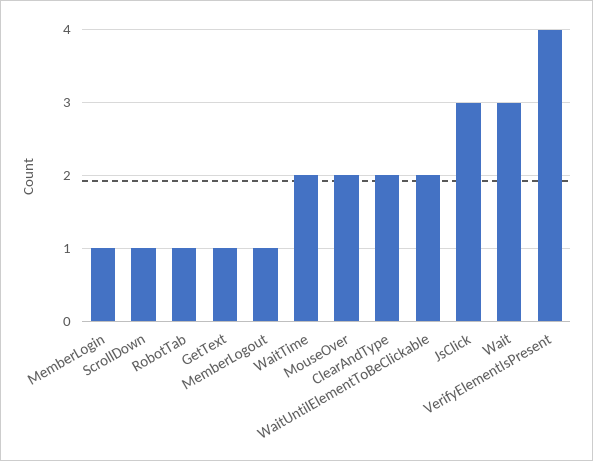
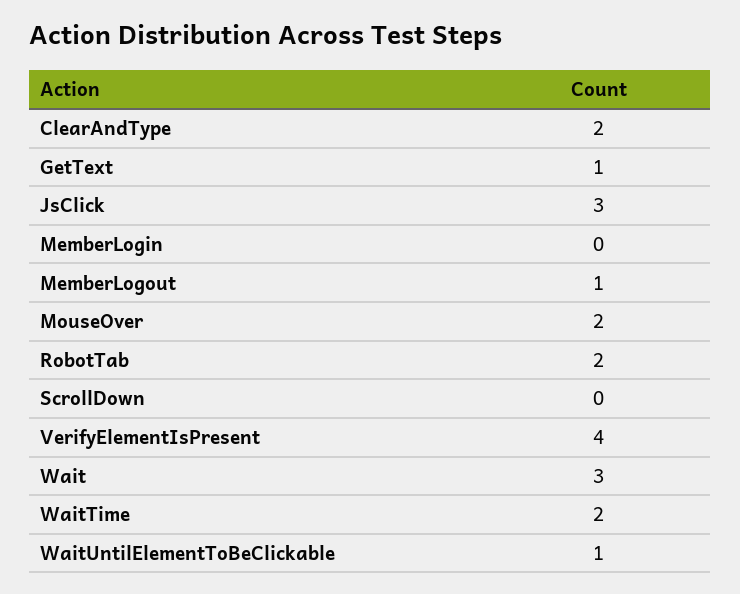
  {
-   "MemberLogin": 1,
+   "MemberLogin": 0,
-   "ScrollDown": 1,
+   "ScrollDown": 0,
-   "RobotTab": 1,
+   "RobotTab": 2,
    "GetText": 1,
    "MemberLogout": 1,
    "WaitTime": 2,
    "MouseOver": 2,
    "ClearAndType": 2,
-   "WaitUntilElementToBeClickable": 2,
+   "WaitUntilElementToBeClickable": 1,
    "JsClick": 3,
    "Wait": 3,
    "VerifyElementIsPresent": 4
  }

